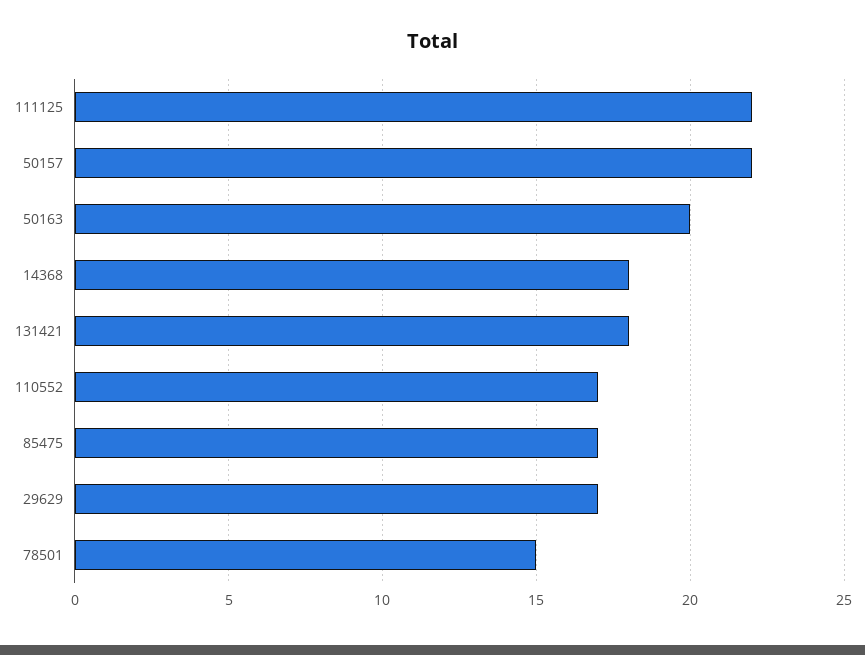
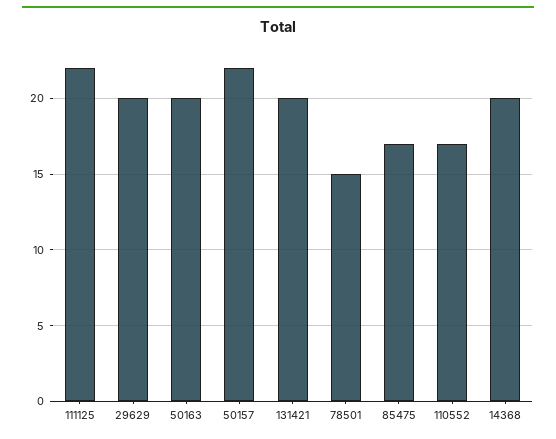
  {
    "111125": 22,
    "50157": 22,
    "50163": 20,
-   "14368": 18,
+   "14368": 20,
-   "131421": 18,
+   "131421": 20,
    "110552": 17,
    "85475": 17,
-   "29629": 17,
+   "29629": 20,
    "78501": 15
  }

